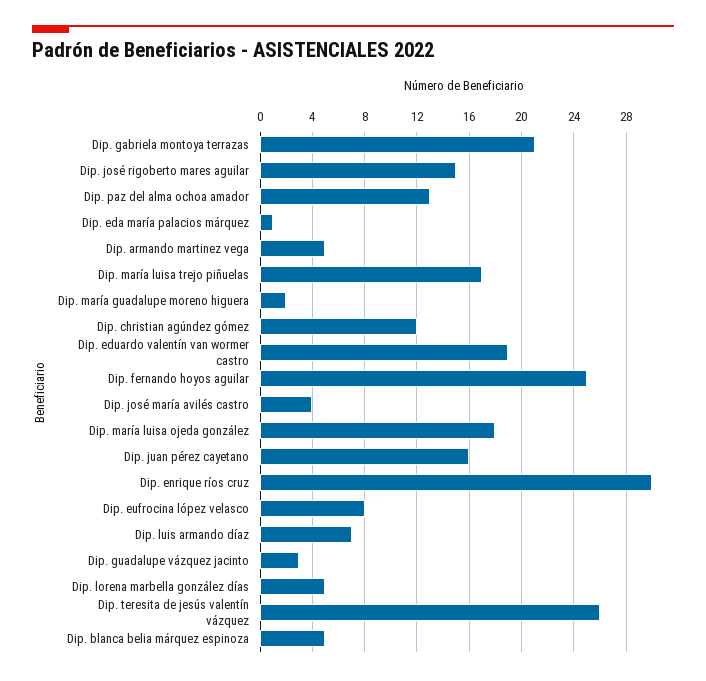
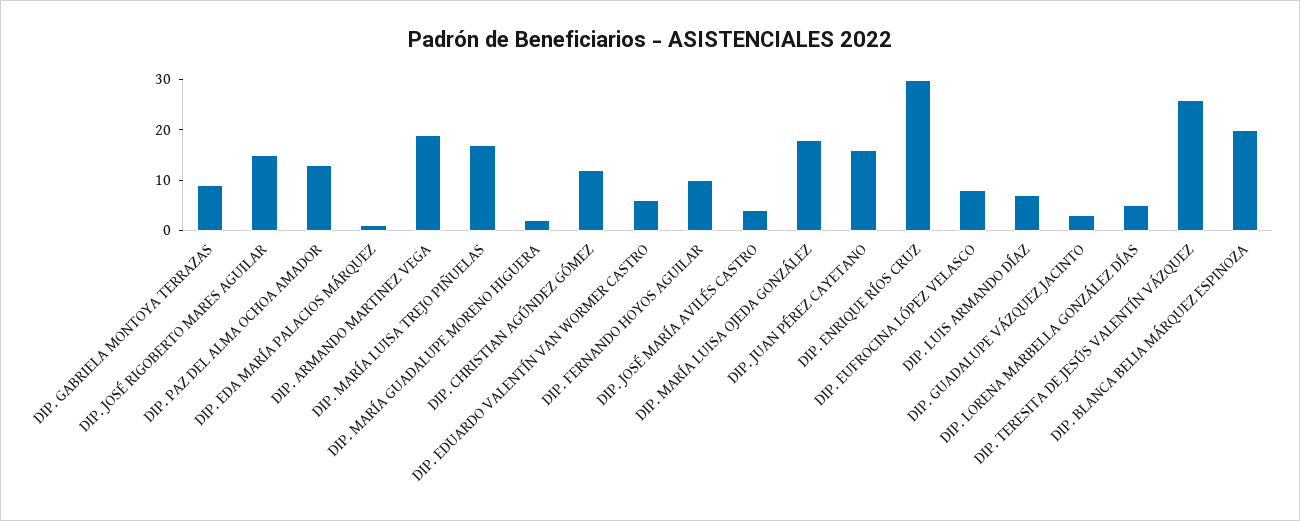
  {
-   "Dip. gabriela montoya terrazas": 21,
+   "Dip. gabriela montoya terrazas": 10,
    "Dip. josé rigoberto mares aguilar": 15,
    "Dip. paz del alma ochoa amador": 13,
    "Dip. eda maría palacios márquez": 1,
-   "Dip. armando martinez vega": 5,
+   "Dip. armando martinez vega": 20,
    "Dip. maría luisa trejo piñuelas": 17,
    "Dip. maría guadalupe moreno higuera": 2,
    "Dip. christian agúndez gómez": 12,
-   "Dip. eduardo valentín van wormer castro": 19,
+   "Dip. eduardo valentín van wormer castro": 5,
-   "Dip. fernando hoyos aguilar": 25,
+   "Dip. fernando hoyos aguilar": 10,
    "Dip. josé maría avilés castro": 4,
    "Dip. maría luisa ojeda gonzález": 18,
    "Dip. juan pérez cayetano": 16,
    "Dip. enrique ríos cruz": 30,
    "Dip. eufrocina lópez velasco": 8,
    "Dip. luis armando díaz": 7,
    "Dip. guadalupe vázquez jacinto": 3,
    "Dip. lorena marbella gonzález días": 5,
    "Dip. teresita de jesús valentín vázquez": 26,
-   "Dip. blanca belia márquez espinoza": 5
+   "Dip. blanca belia márquez espinoza": 20
  }

